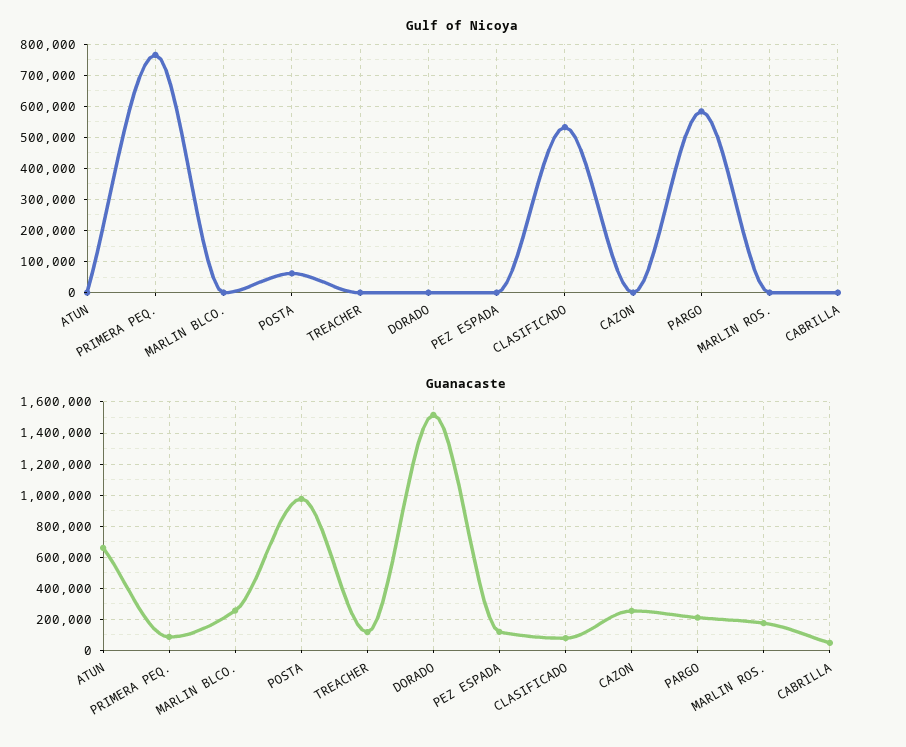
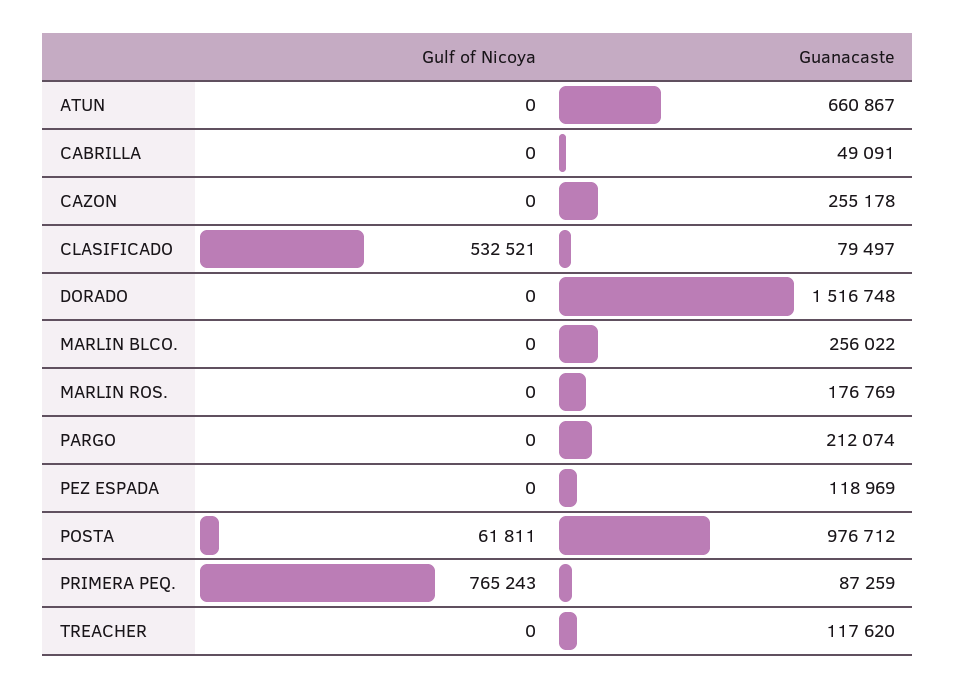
  {
    "Gulf of Nicoya": {
      "ATUN": 0,
      "PRIMERA PEQ.": 765243,
      "MARLIN BLCO.": 0,
      "POSTA": 61811,
      "TREACHER": 0,
      "DORADO": 0,
      "PEZ ESPADA": 0,
      "CLASIFICADO": 532521,
      "CAZON": 0,
-     "PARGO": 580000,
+     "PARGO": 0,
      "MARLIN ROS.": 0,
      "CABRILLA": 0
    },
    "Guanacaste": {
      "ATUN": 660867,
      "PRIMERA PEQ.": 87259,
      "MARLIN BLCO.": 256022,
      "POSTA": 976712,
      "TREACHER": 117620,
      "DORADO": 1516748,
      "PEZ ESPADA": 118969,
      "CLASIFICADO": 79497,
      "CAZON": 255178,
      "PARGO": 212074,
      "MARLIN ROS.": 176769,
      "CABRILLA": 49091
    }
  }

